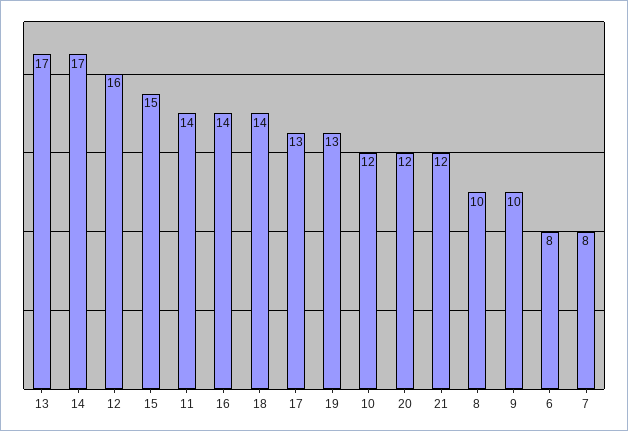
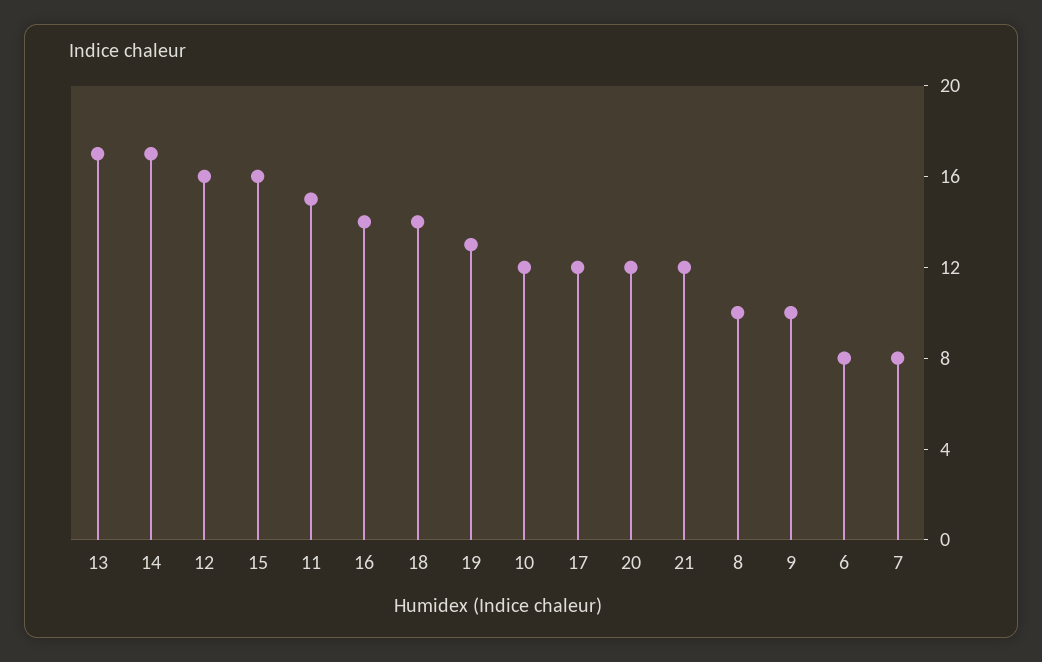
  {
    "13": 17,
    "14": 17,
    "12": 16,
-   "15": 15,
+   "15": 16,
-   "11": 14,
+   "11": 15,
    "16": 14,
    "18": 14,
-   "17": 13,
+   "17": 12,
    "19": 13,
    "10": 12,
    "20": 12,
    "21": 12,
    "8": 10,
    "9": 10,
    "6": 8,
    "7": 8
  }

